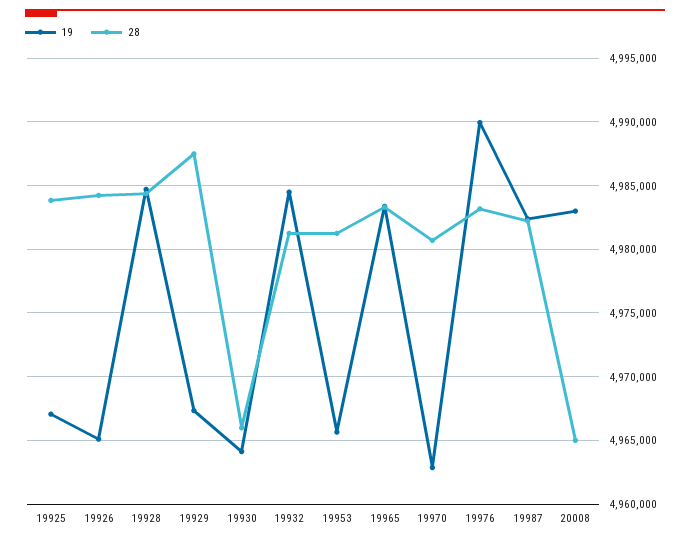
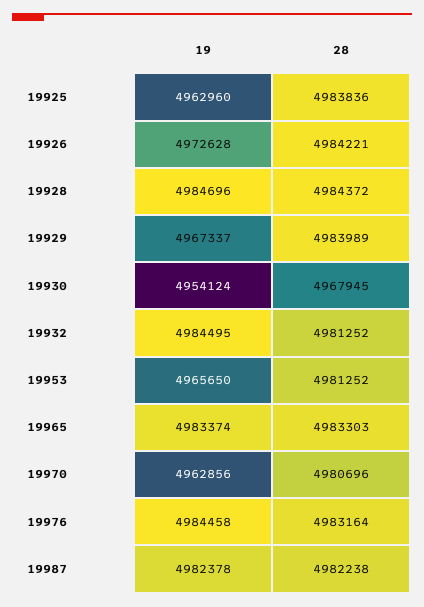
  {
    "19": {
-     "19925": 4967000,
+     "19925": 4962960,
-     "19926": 4965000,
+     "19926": 4972628,
      "19928": 4984696,
      "19929": 4967337,
-     "19930": 4964000,
+     "19930": 4954124,
      "19932": 4984495,
      "19953": 4965650,
      "19965": 4983374,
      "19970": 4962856,
-     "19976": 4990000,
+     "19976": 4984458,
-     "19987": 4982378,
+     "19987": 4982378
-     "20008": 4983000
    },
    "28": {
      "19925": 4983836,
      "19926": 4984221,
      "19928": 4984372,
-     "19929": 4987500,
+     "19929": 4983989,
-     "19930": 4966000,
+     "19930": 4967945,
      "19932": 4981252,
      "19953": 4981252,
      "19965": 4983303,
      "19970": 4980696,
      "19976": 4983164,
-     "19987": 4982238,
+     "19987": 4982238
-     "20008": 4965000
    }
  }

